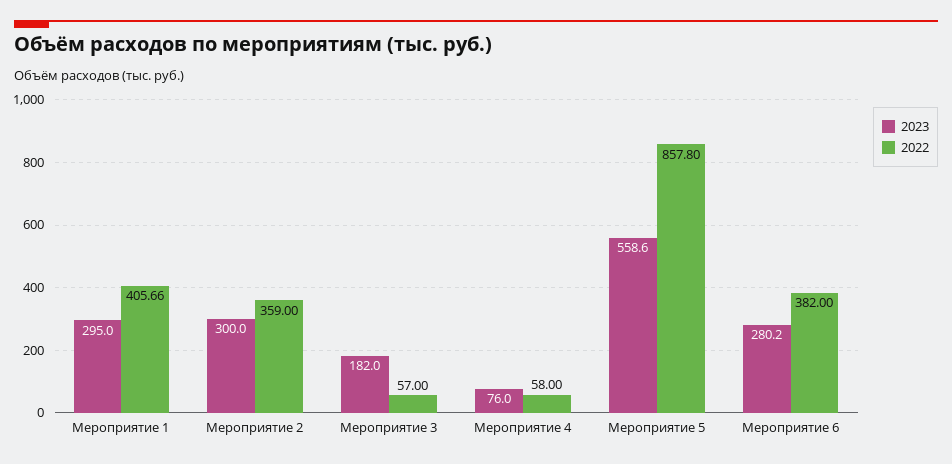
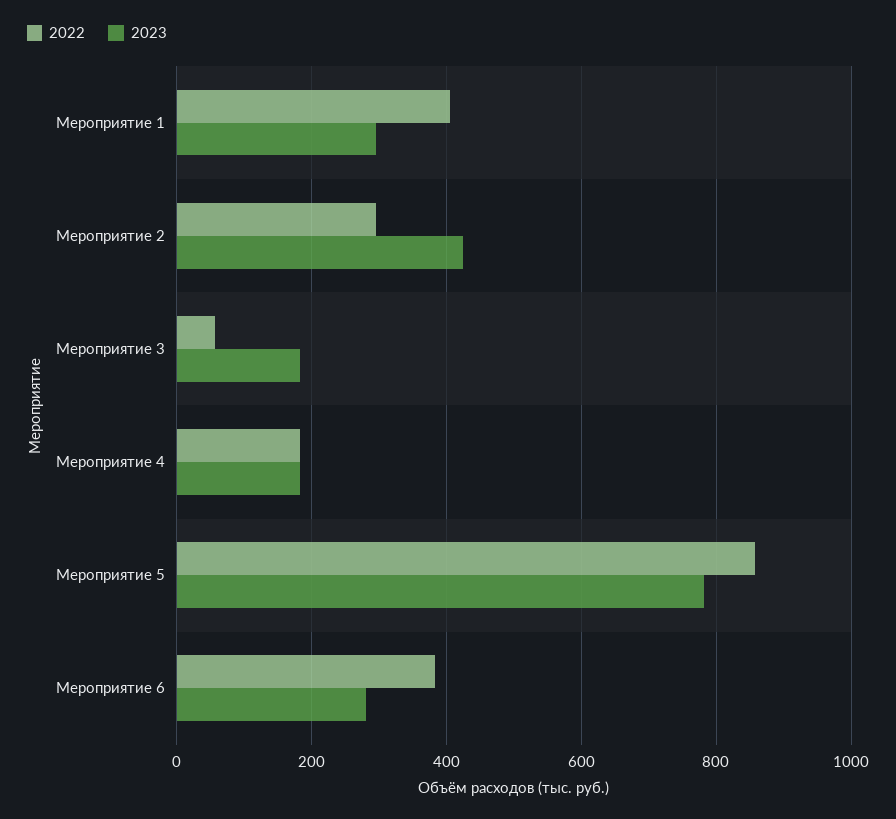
  {
    "2023": {
      "Мероприятие 1": 295,
-     "Мероприятие 2": 300,
+     "Мероприятие 2": 420,
      "Мероприятие 3": 182,
-     "Мероприятие 4": 76,
+     "Мероприятие 4": 180,
-     "Мероприятие 5": 558.6,
+     "Мероприятие 5": 780,
      "Мероприятие 6": 280.2
    },
    "2022": {
      "Мероприятие 1": 405.66,
-     "Мероприятие 2": 359,
+     "Мероприятие 2": 300,
      "Мероприятие 3": 57,
-     "Мероприятие 4": 58,
+     "Мероприятие 4": 180,
      "Мероприятие 5": 857.8,
      "Мероприятие 6": 382
    }
  }

